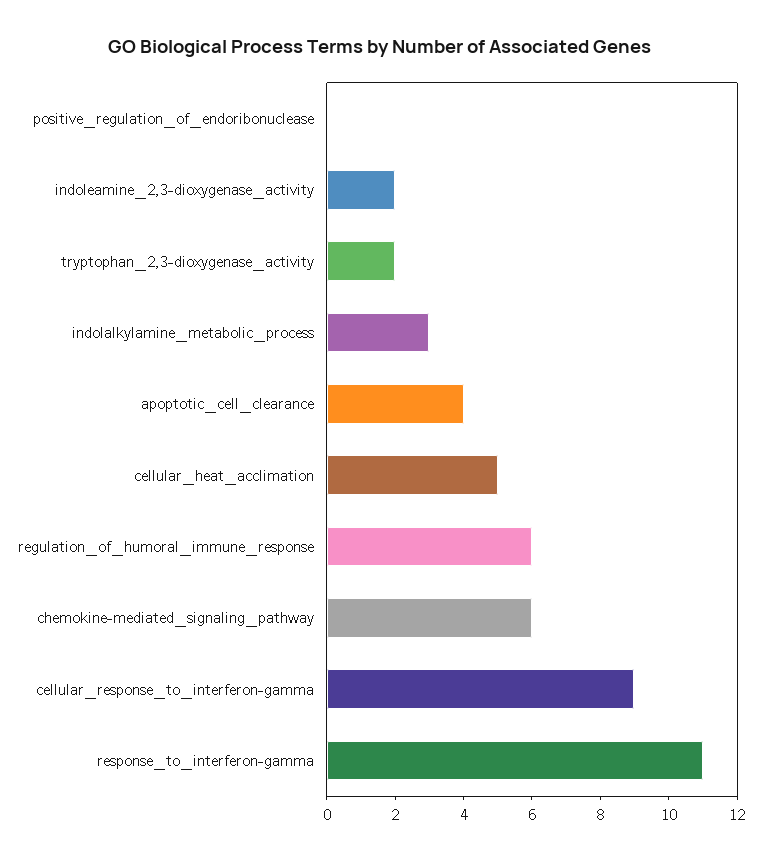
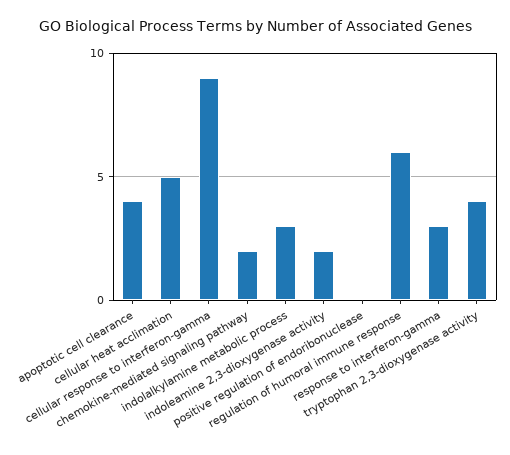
  {
    "positive_regulation_of_endoribonuclease": 0,
    "indoleamine_2,3-dioxygenase_activity": 2,
-   "tryptophan_2,3-dioxygenase_activity": 2,
+   "tryptophan_2,3-dioxygenase_activity": 4,
    "indolalkylamine_metabolic_process": 3,
    "apoptotic_cell_clearance": 4,
    "cellular_heat_acclimation": 5,
    "regulation_of_humoral_immune_response": 6,
-   "chemokine-mediated_signaling_pathway": 6,
+   "chemokine-mediated_signaling_pathway": 2,
    "cellular_response_to_interferon-gamma": 9,
-   "response_to_interferon-gamma": 11
+   "response_to_interferon-gamma": 3
  }

